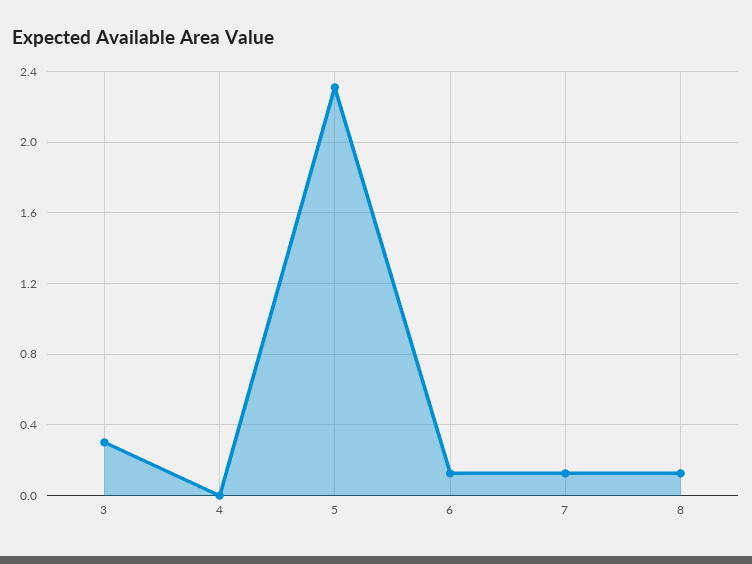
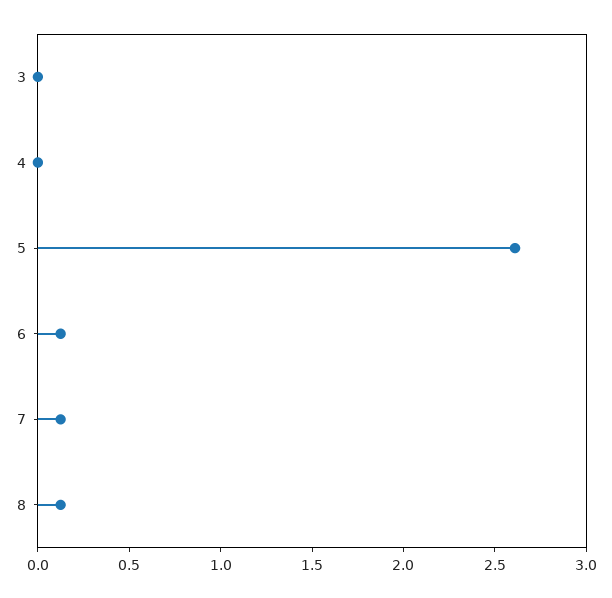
  {
-   "3": 0.3,
+   "3": 0,
    "4": 0,
-   "5": 2.3,
+   "5": 2.6,
    "6": 0.15,
    "7": 0.15,
    "8": 0.15
  }

